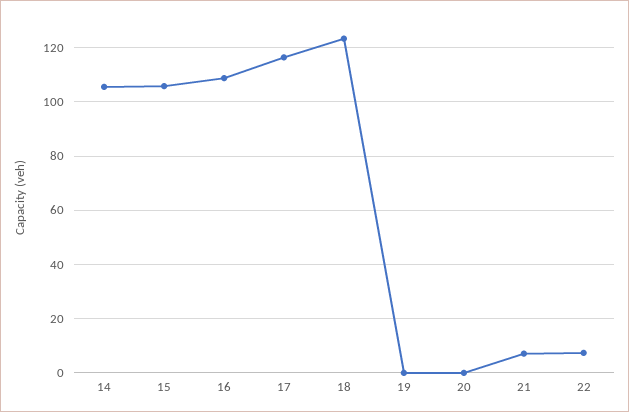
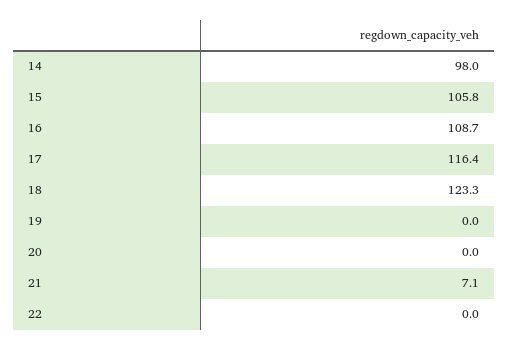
  {
-   "14": 105,
+   "14": 98,
    "15": 105.8,
    "16": 108.7,
    "17": 116.4,
    "18": 123.3,
    "19": 0,
    "20": 0,
    "21": 7.1,
-   "22": 7.5
+   "22": 0
  }

